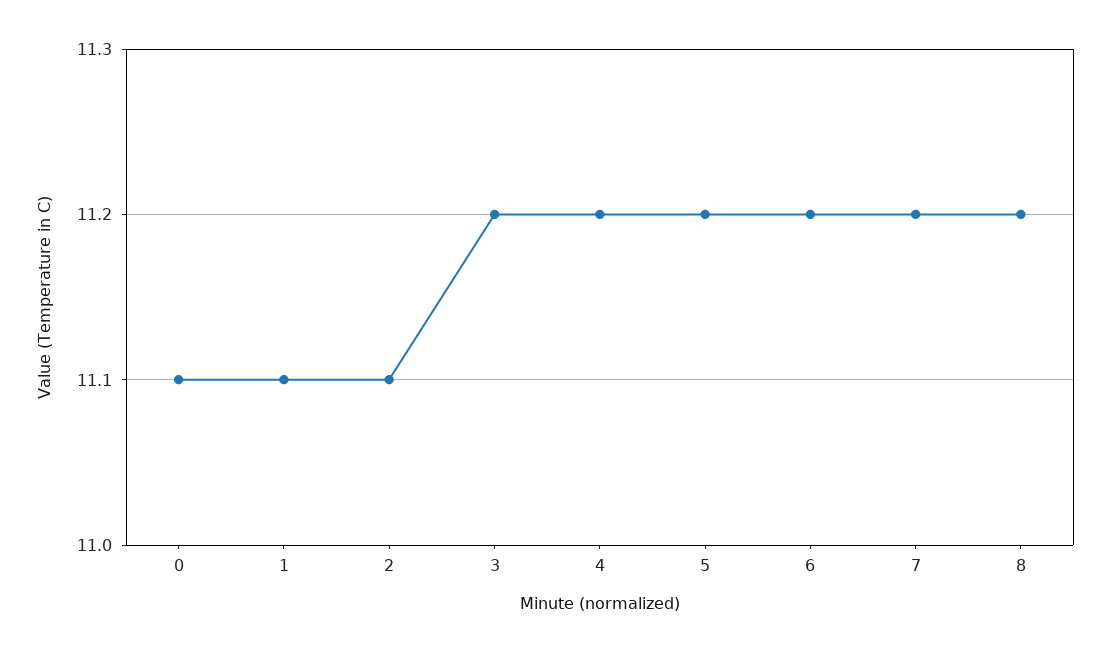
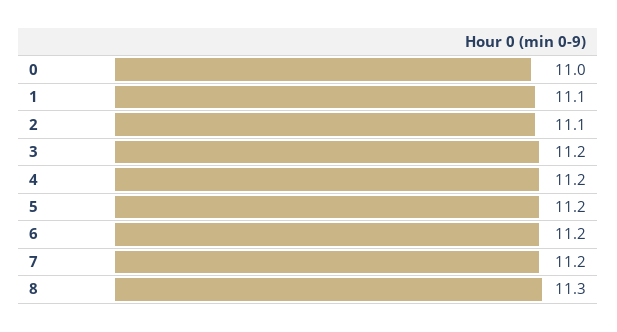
  {
-   "0": 11.1,
+   "0": 11,
    "1": 11.1,
    "2": 11.1,
    "3": 11.2,
    "4": 11.2,
    "5": 11.2,
    "6": 11.2,
    "7": 11.2,
-   "8": 11.2
+   "8": 11.3
  }

